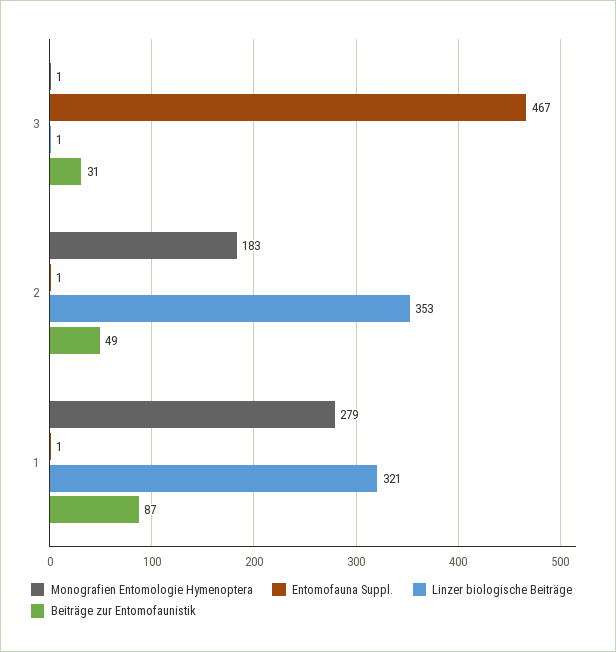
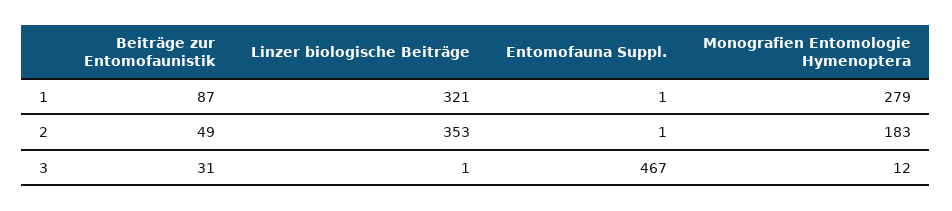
  {
    "Monografien Entomologie Hymenoptera": {
-     "3": 1,
+     "3": 12,
      "2": 183,
      "1": 279
    },
    "Entomofauna Suppl.": {
      "3": 467,
      "2": 1,
      "1": 1
    },
    "Linzer biologische Beiträge": {
      "3": 1,
      "2": 353,
      "1": 321
    },
    "Beiträge zur Entomofaunistik": {
      "3": 31,
      "2": 49,
      "1": 87
    }
  }

